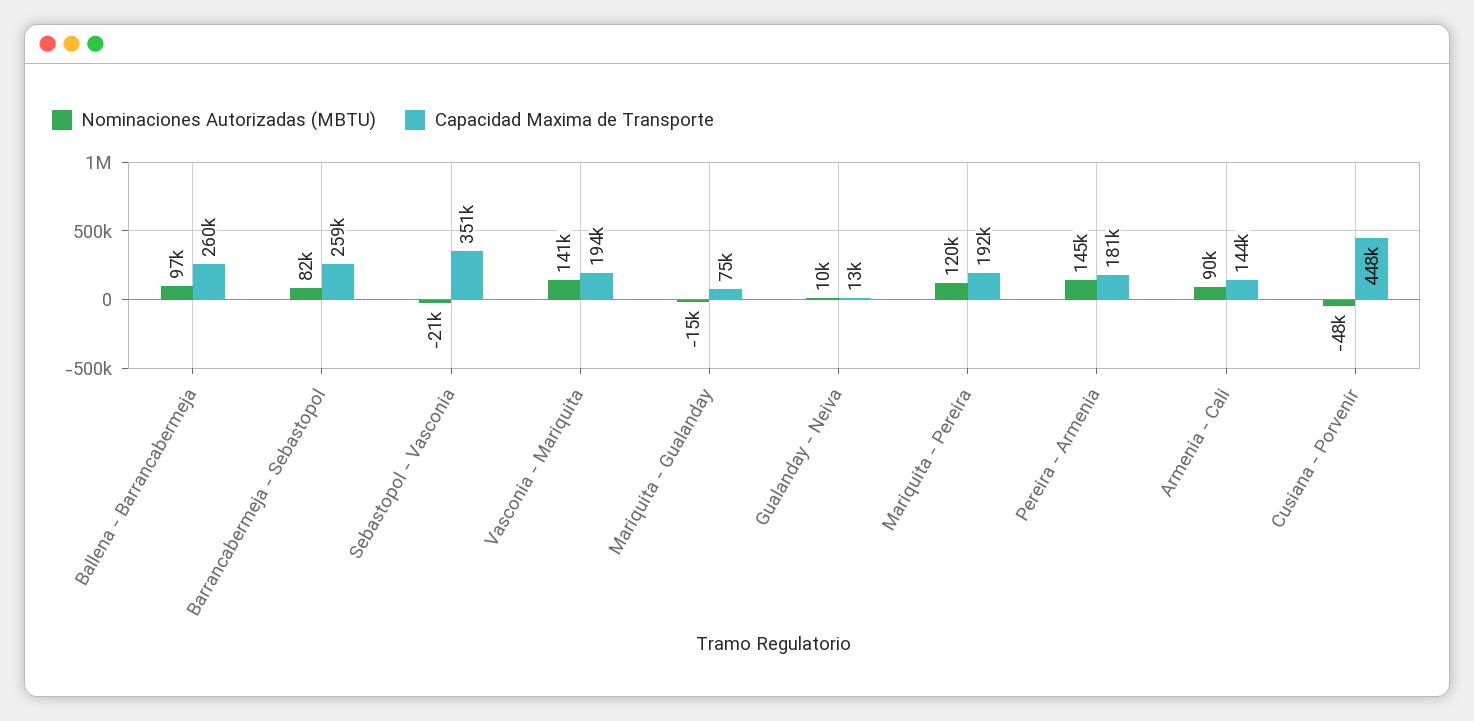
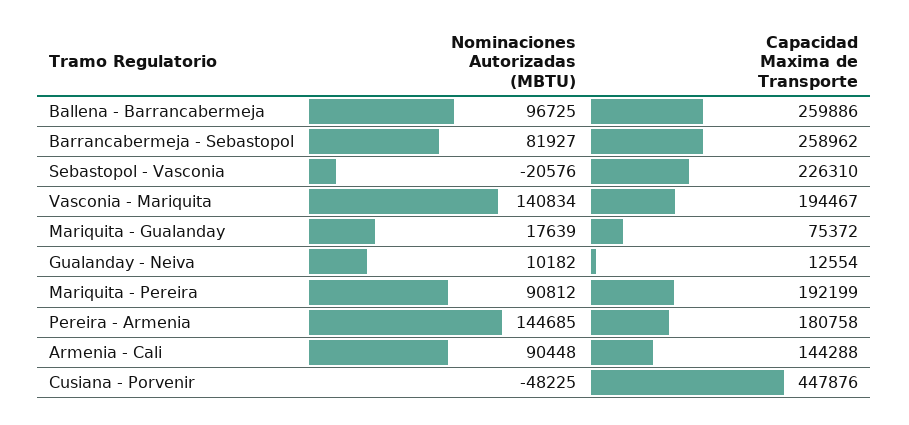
  {
    "Nominaciones Autorizadas (MBTU)": {
      "Ballena - Barrancabermeja": 96725,
      "Barrancabermeja - Sebastopol": 81927,
      "Sebastopol - Vasconia": -20576,
      "Vasconia - Mariquita": 140834,
-     "Mariquita - Gualanday": -15000,
+     "Mariquita - Gualanday": 17639,
      "Gualanday - Neiva": 10182,
-     "Mariquita - Pereira": 120000,
+     "Mariquita - Pereira": 90812,
      "Pereira - Armenia": 144685,
      "Armenia - Cali": 90448,
      "Cusiana - Porvenir": -48225
    },
    "Capacidad Maxima de Transporte": {
      "Ballena - Barrancabermeja": 259886,
      "Barrancabermeja - Sebastopol": 258962,
-     "Sebastopol - Vasconia": 351000,
+     "Sebastopol - Vasconia": 226310,
      "Vasconia - Mariquita": 194467,
      "Mariquita - Gualanday": 75372,
      "Gualanday - Neiva": 12554,
      "Mariquita - Pereira": 192199,
      "Pereira - Armenia": 180758,
      "Armenia - Cali": 144288,
      "Cusiana - Porvenir": 447876
    }
  }

